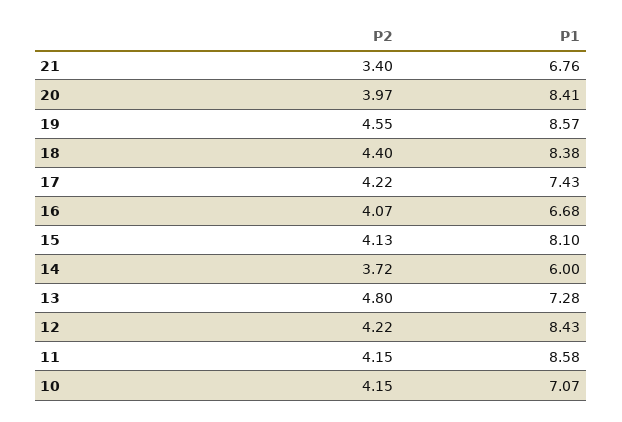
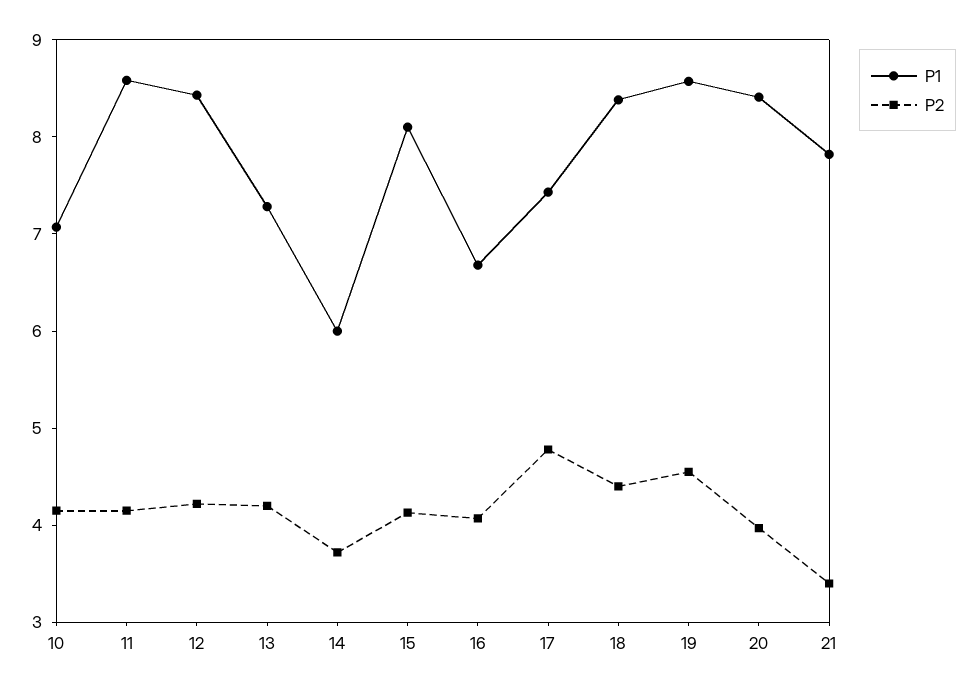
  {
    "P2": {
      "21": 3.4,
      "20": 3.97,
      "19": 4.55,
      "18": 4.4,
-     "17": 4.22,
+     "17": 4.8,
      "16": 4.07,
      "15": 4.13,
      "14": 3.72,
-     "13": 4.8,
+     "13": 4.2,
      "12": 4.22,
      "11": 4.15,
      "10": 4.15
    },
    "P1": {
-     "21": 6.76,
+     "21": 7.8,
      "20": 8.41,
      "19": 8.57,
      "18": 8.38,
      "17": 7.43,
      "16": 6.68,
      "15": 8.1,
      "14": 6,
      "13": 7.28,
      "12": 8.43,
      "11": 8.58,
      "10": 7.07
    }
  }

